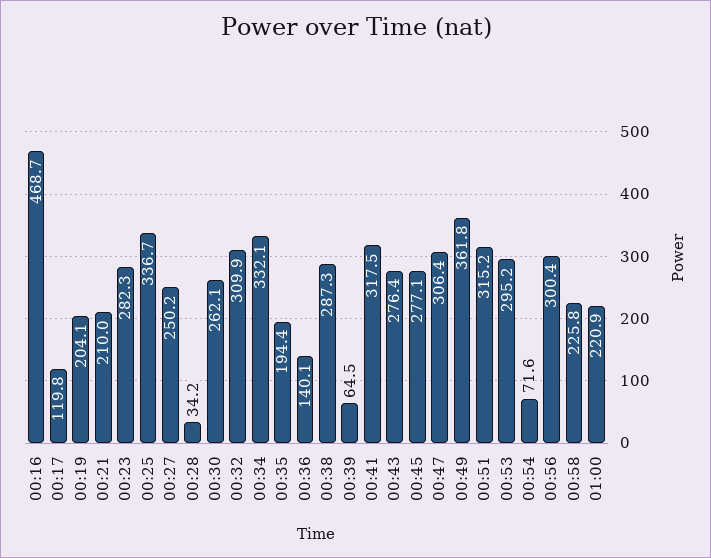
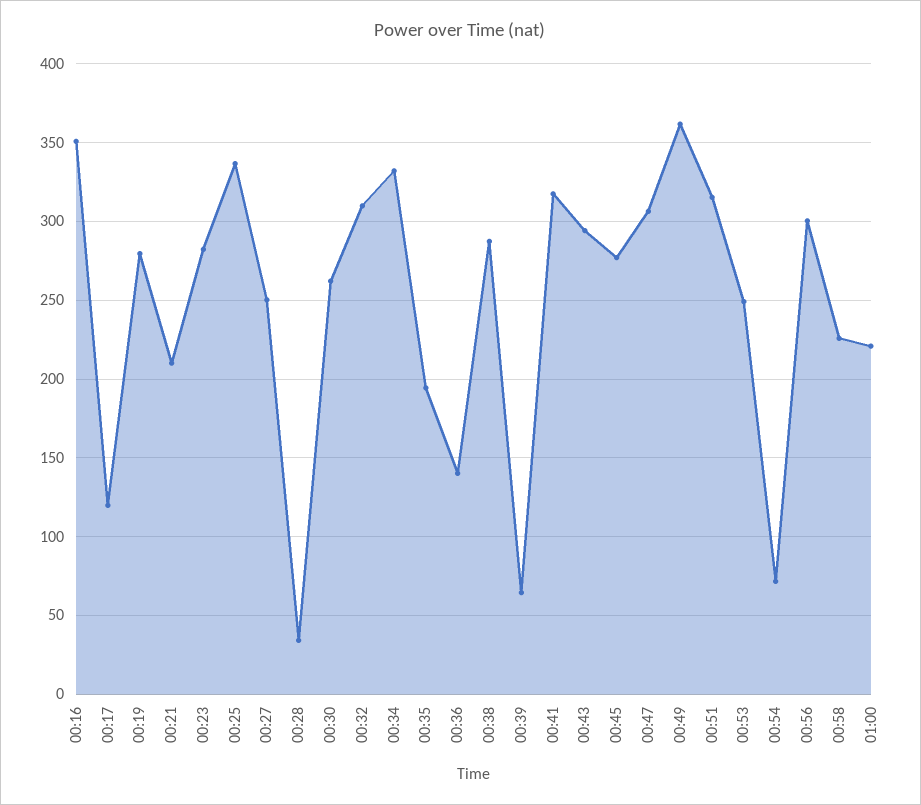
  {
-   "00:16": 468.7,
+   "00:16": 350,
    "00:17": 119.8,
-   "00:19": 204.1,
+   "00:19": 280,
    "00:21": 210,
    "00:23": 282.3,
    "00:25": 336.7,
    "00:27": 250.2,
    "00:28": 34.2,
    "00:30": 262.1,
    "00:32": 309.9,
    "00:34": 332.1,
    "00:35": 194.4,
    "00:36": 140.1,
    "00:38": 287.3,
    "00:39": 64.5,
    "00:41": 317.5,
-   "00:43": 276.4,
+   "00:43": 295,
    "00:45": 277.1,
    "00:47": 306.4,
    "00:49": 361.8,
    "00:51": 315.2,
-   "00:53": 295.2,
+   "00:53": 250,
    "00:54": 71.6,
    "00:56": 300.4,
    "00:58": 225.8,
    "01:00": 220.9
  }

